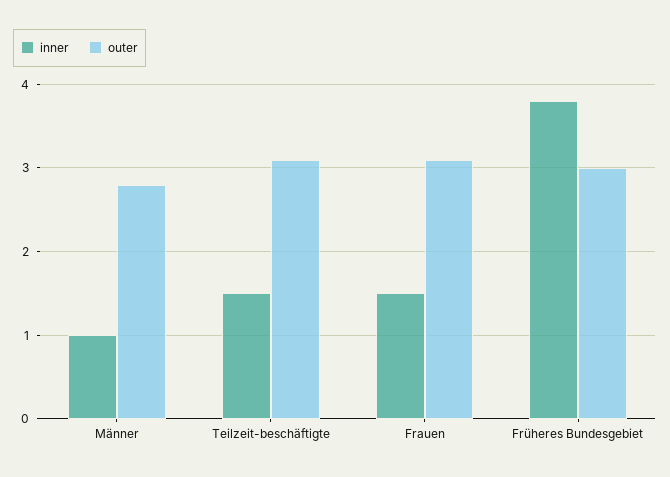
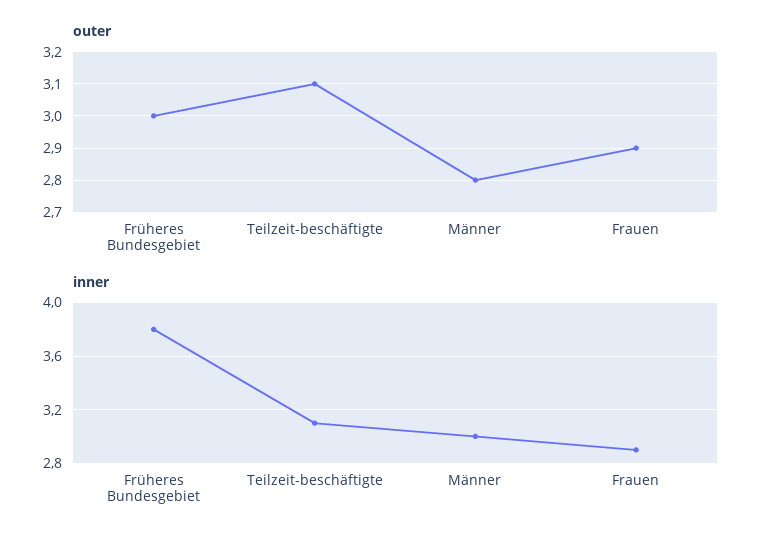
  {
    "inner": {
-     "Männer": 1,
+     "Männer": 3,
-     "Teilzeit-beschäftigte": 1.5,
+     "Teilzeit-beschäftigte": 3.1,
-     "Frauen": 1.5,
+     "Frauen": 2.9,
      "Früheres Bundesgebiet": 3.8
    },
    "outer": {
      "Männer": 2.8,
      "Teilzeit-beschäftigte": 3.1,
-     "Frauen": 3.1,
+     "Frauen": 2.9,
      "Früheres Bundesgebiet": 3
    }
  }

